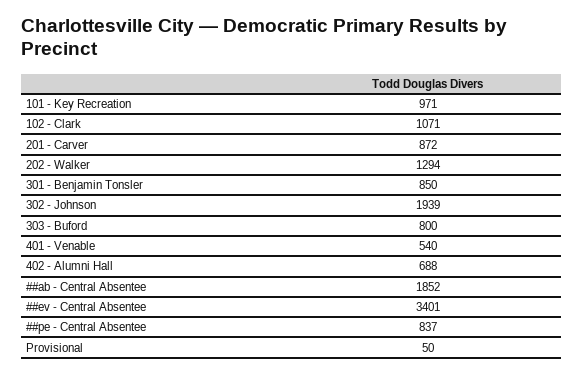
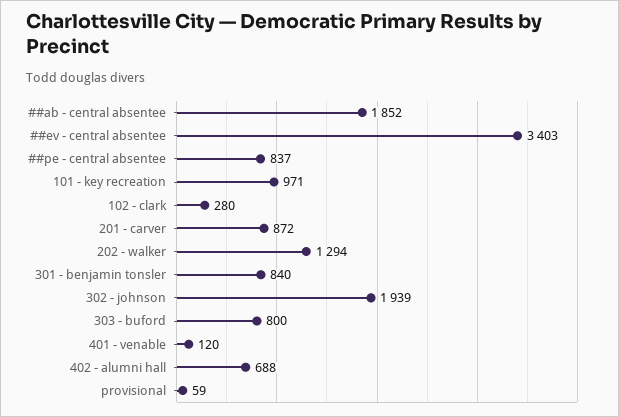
  {
    "101 - Key Recreation": 971,
-   "102 - Clark": 1071,
+   "102 - Clark": 280,
    "201 - Carver": 872,
    "202 - Walker": 1294,
-   "301 - Benjamin Tonsler": 850,
+   "301 - Benjamin Tonsler": 840,
    "302 - Johnson": 1939,
    "303 - Buford": 800,
-   "401 - Venable": 540,
+   "401 - Venable": 120,
    "402 - Alumni Hall": 688,
    "##ab - Central Absentee": 1852,
-   "##ev - Central Absentee": 3401,
+   "##ev - Central Absentee": 3403,
    "##pe - Central Absentee": 837,
-   "Provisional": 50
+   "Provisional": 59
  }

